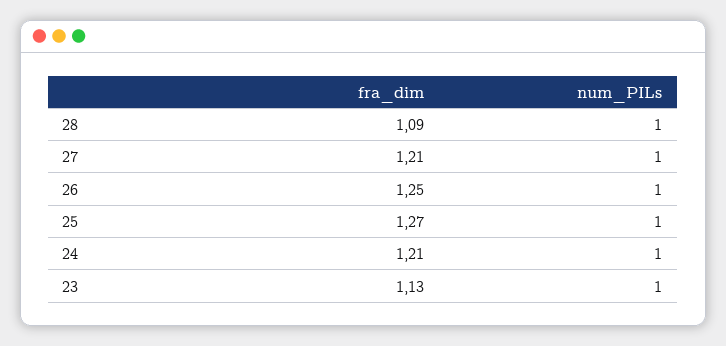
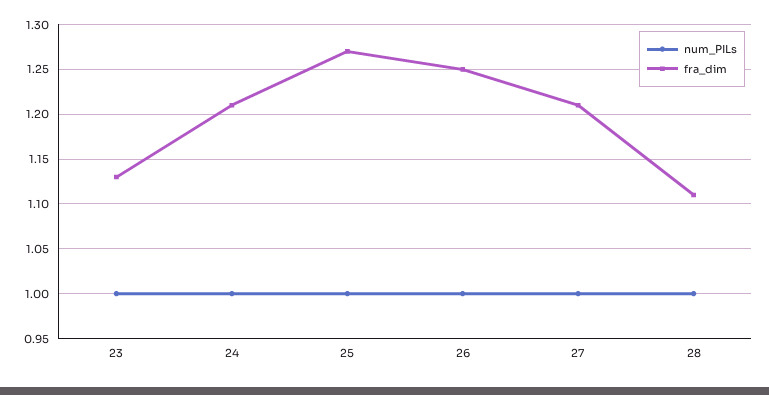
  {
    "fra_dim": {
-     "28": 1.09,
+     "28": 1.11,
      "27": 1.21,
      "26": 1.25,
      "25": 1.27,
      "24": 1.21,
      "23": 1.13
    },
    "num_PILs": {
      "28": 1,
      "27": 1,
      "26": 1,
      "25": 1,
      "24": 1,
      "23": 1
    }
  }

